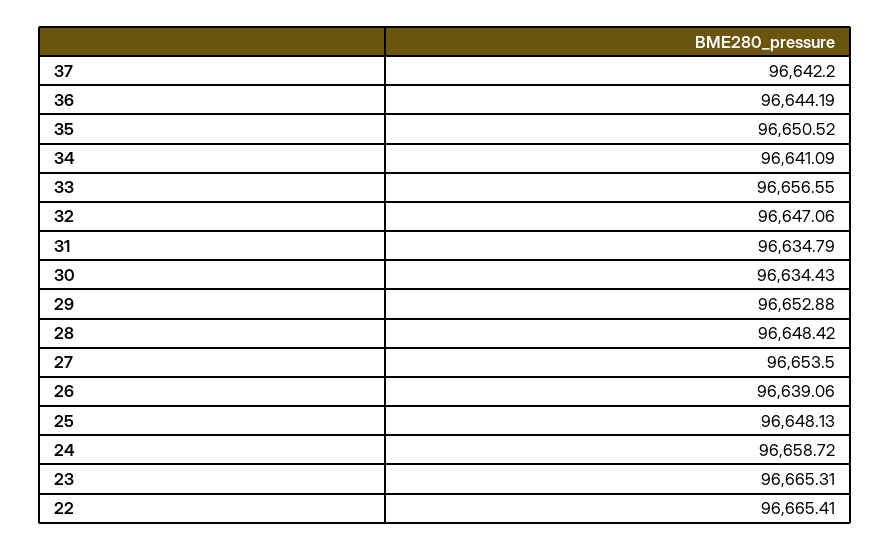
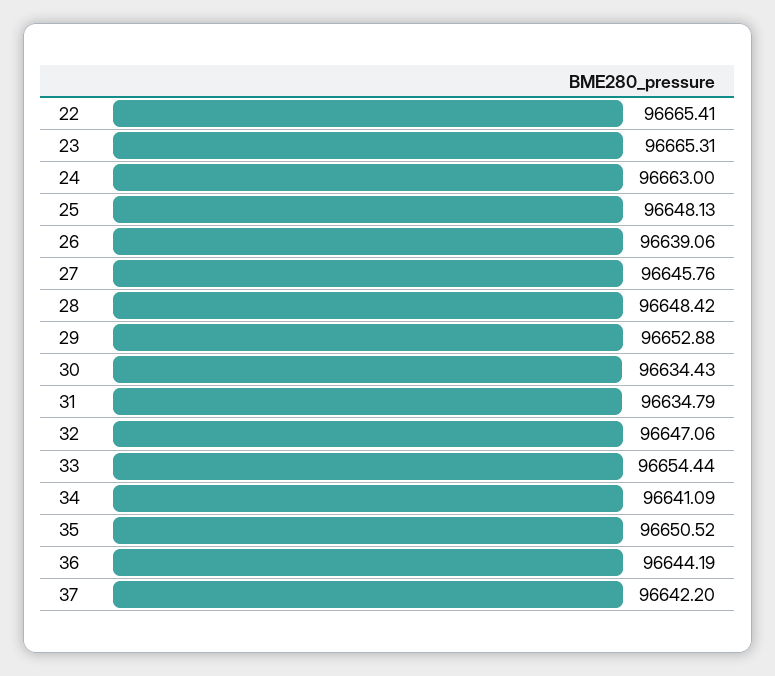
  {
    "37": 96642.2,
    "36": 96644.19,
    "35": 96650.52,
    "34": 96641.09,
-   "33": 96656.55,
+   "33": 96654.44,
    "32": 96647.06,
    "31": 96634.79,
    "30": 96634.43,
    "29": 96652.88,
    "28": 96648.42,
-   "27": 96653.5,
+   "27": 96645.76,
    "26": 96639.06,
    "25": 96648.13,
-   "24": 96658.72,
+   "24": 96663,
    "23": 96665.31,
    "22": 96665.41
  }

